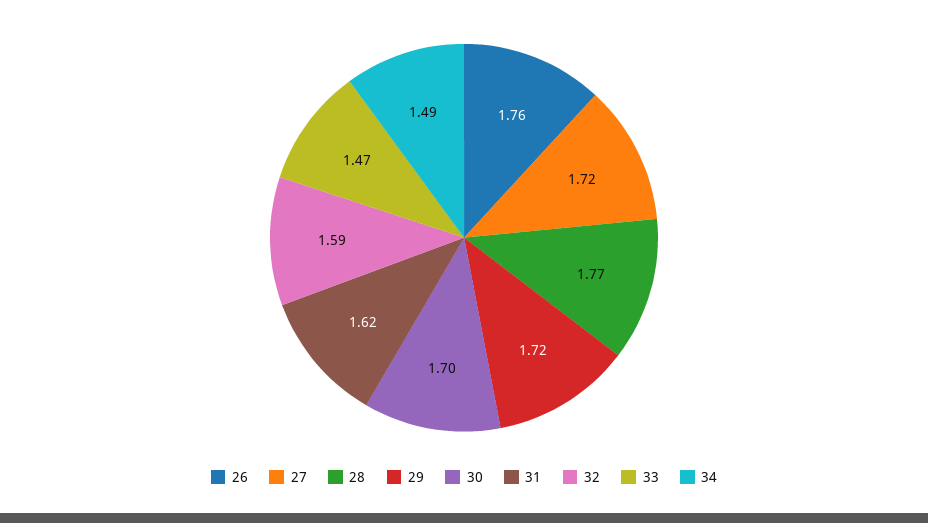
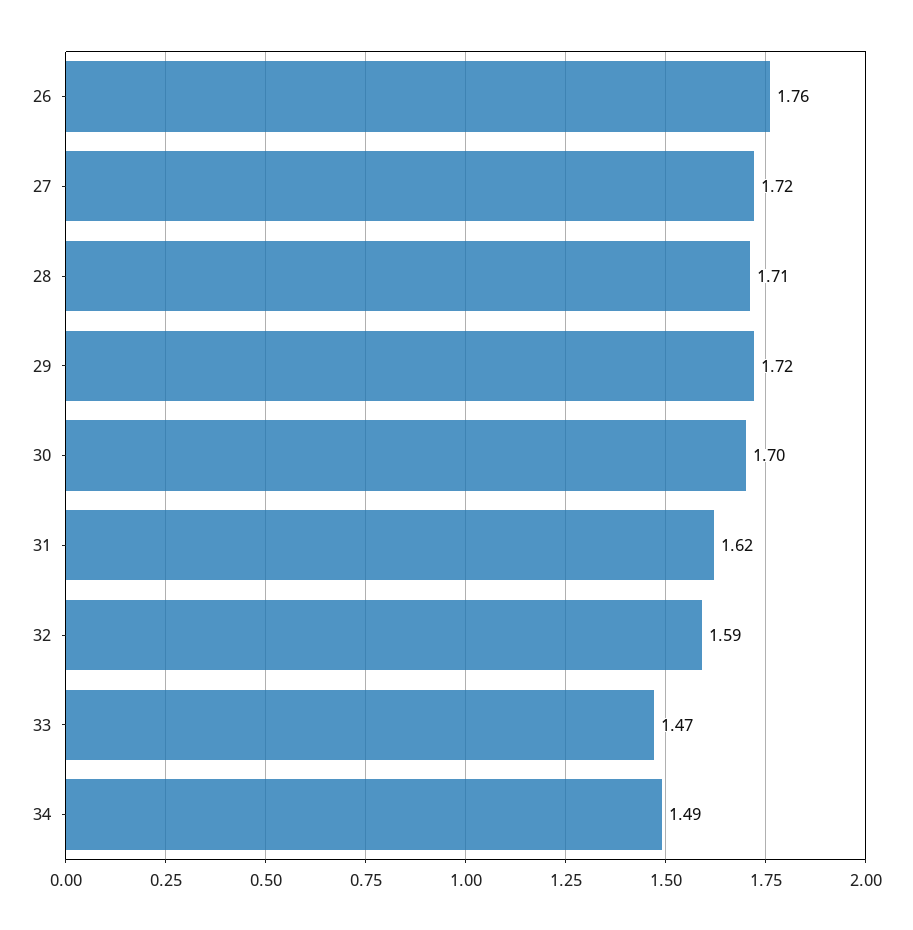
  {
    "26": 1.76,
    "27": 1.72,
-   "28": 1.77,
+   "28": 1.71,
    "29": 1.72,
    "30": 1.7,
    "31": 1.62,
    "32": 1.59,
    "33": 1.47,
    "34": 1.49
  }

